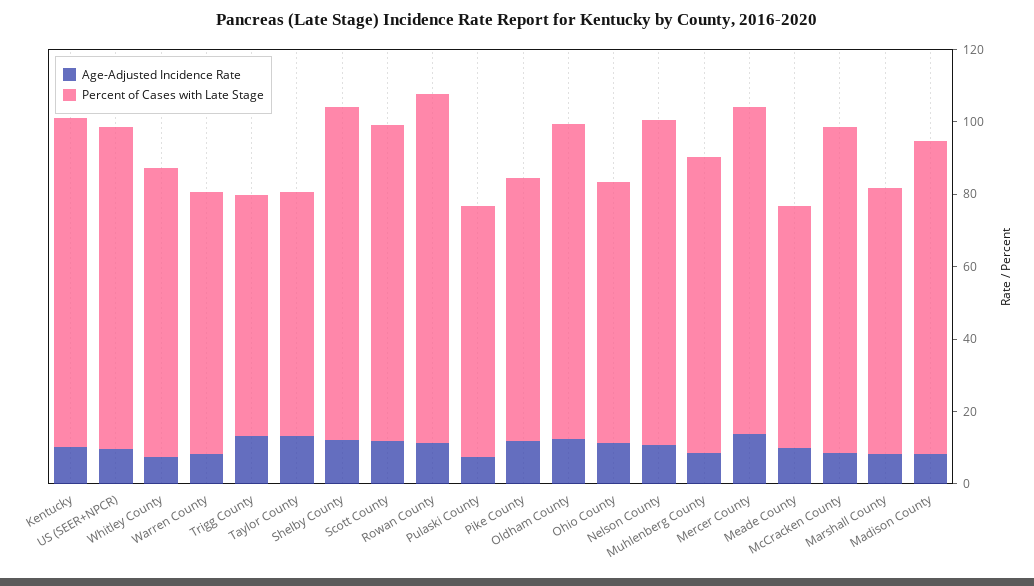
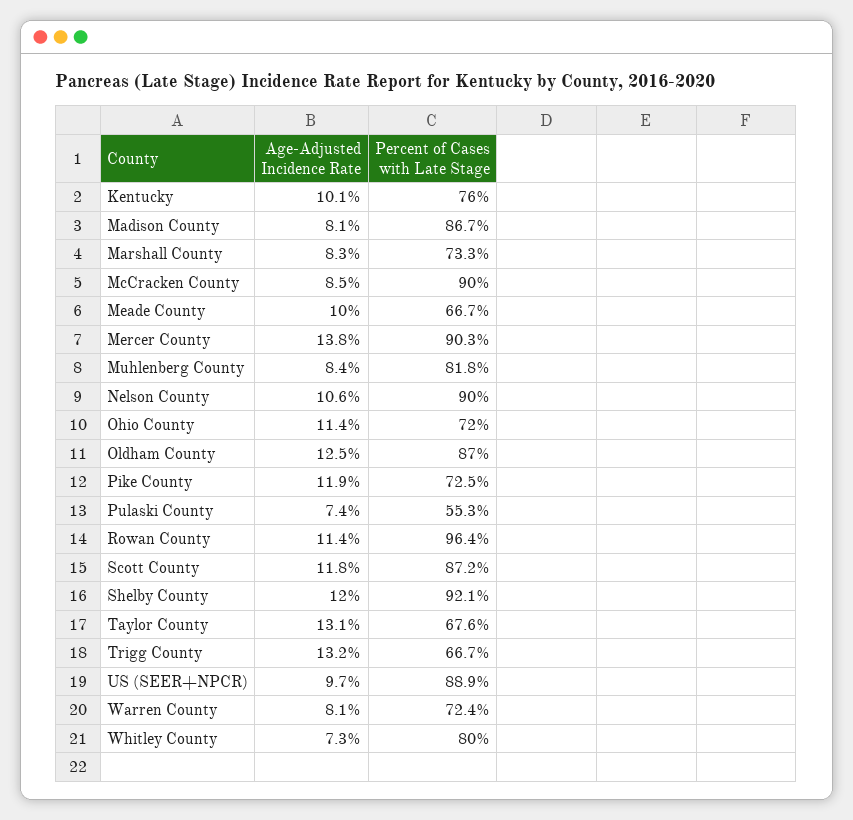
  {
    "Age-Adjusted Incidence Rate": {
      "Kentucky": 10.1,
      "US (SEER+NPCR)": 9.7,
      "Whitley County": 7.3,
      "Warren County": 8.1,
      "Trigg County": 13.2,
      "Taylor County": 13.1,
      "Shelby County": 12,
      "Scott County": 11.8,
      "Rowan County": 11.4,
      "Pulaski County": 7.4,
      "Pike County": 11.9,
      "Oldham County": 12.5,
      "Ohio County": 11.4,
      "Nelson County": 10.6,
      "Muhlenberg County": 8.4,
      "Mercer County": 13.8,
      "Meade County": 10,
      "McCracken County": 8.5,
      "Marshall County": 8.3,
      "Madison County": 8.1
    },
    "Percent of Cases with Late Stage": {
-     "Kentucky": 90,
+     "Kentucky": 76,
      "US (SEER+NPCR)": 88.9,
      "Whitley County": 80,
      "Warren County": 72.4,
      "Trigg County": 66.7,
      "Taylor County": 67.6,
      "Shelby County": 92.1,
      "Scott County": 87.2,
      "Rowan County": 96.4,
-     "Pulaski County": 70,
+     "Pulaski County": 55.3,
      "Pike County": 72.5,
      "Oldham County": 87,
      "Ohio County": 72,
      "Nelson County": 90,
      "Muhlenberg County": 81.8,
      "Mercer County": 90.3,
      "Meade County": 66.7,
      "McCracken County": 90,
      "Marshall County": 73.3,
      "Madison County": 86.7
    }
  }

